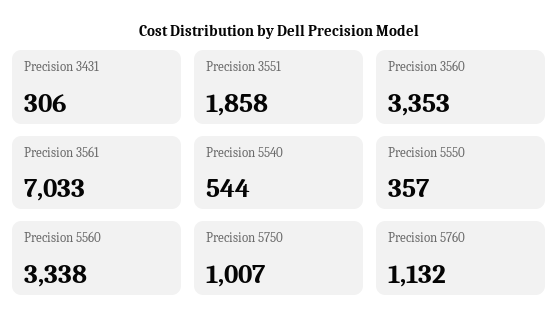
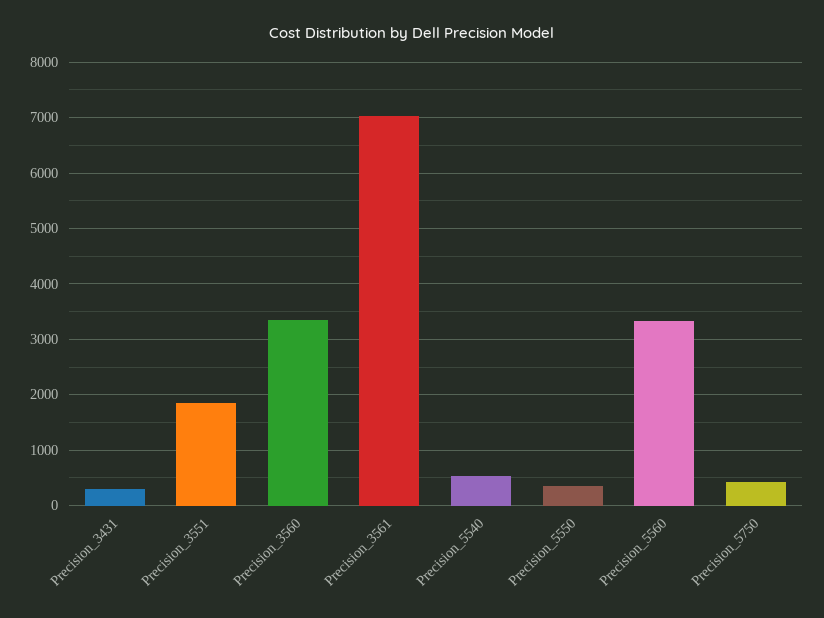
  {
    "Precision 3431": 306,
    "Precision 3551": 1858,
    "Precision 3560": 3353,
    "Precision 3561": 7033,
    "Precision 5540": 544,
    "Precision 5550": 357,
    "Precision 5560": 3338,
-   "Precision 5750": 1007,
+   "Precision 5750": 400
-   "Precision 5760": 1132
  }

